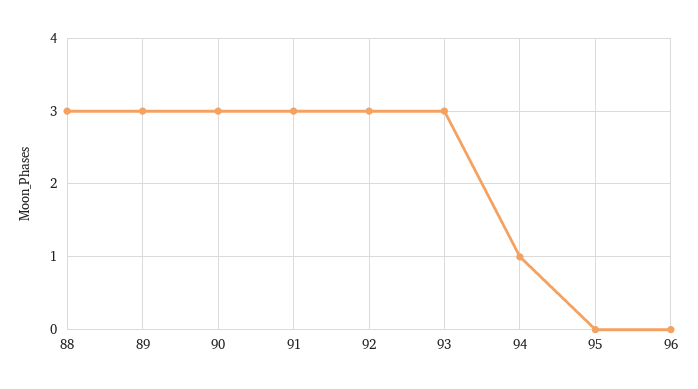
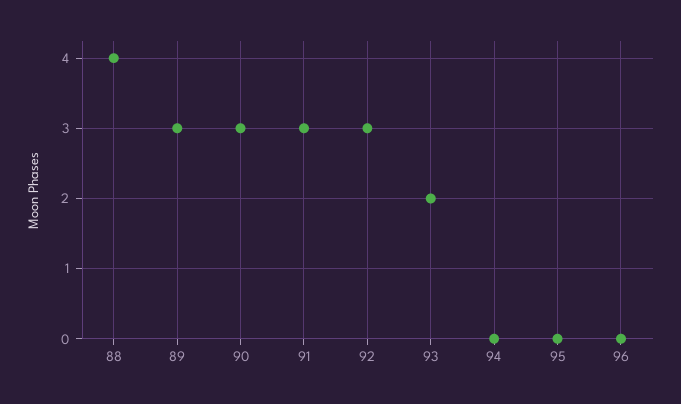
  {
-   "88": 3,
+   "88": 4,
    "89": 3,
    "90": 3,
    "91": 3,
    "92": 3,
-   "93": 3,
+   "93": 2,
-   "94": 1,
+   "94": 0,
    "95": 0,
    "96": 0
  }

